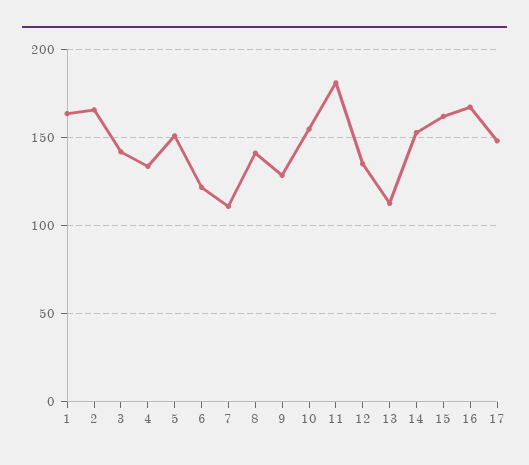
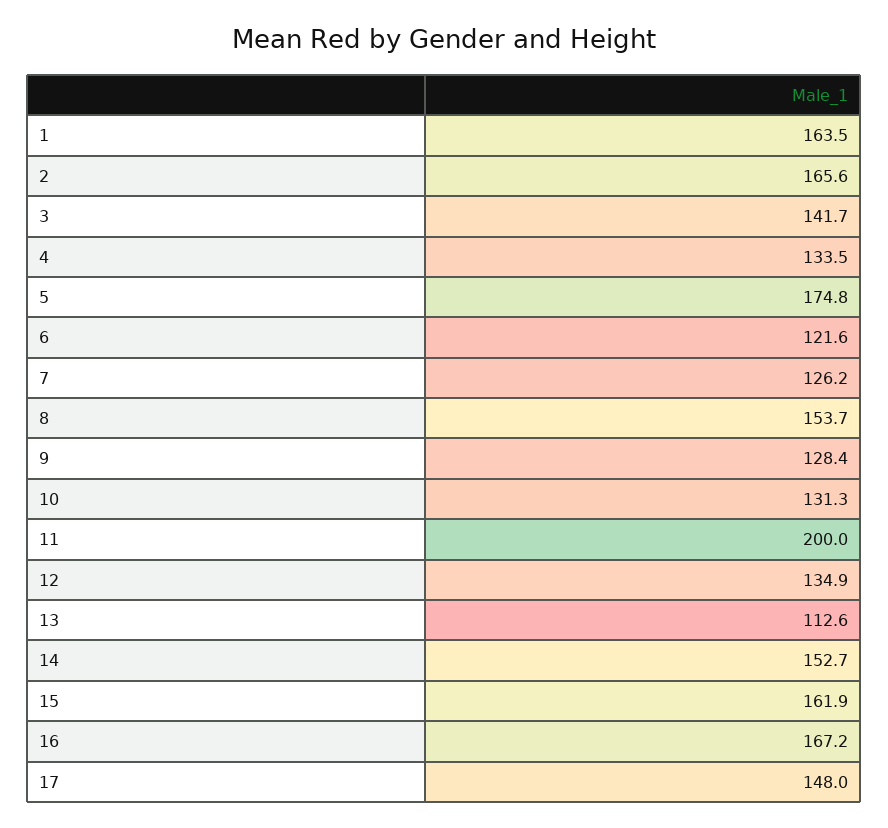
  {
    "1": 163.5,
    "2": 165.6,
    "3": 141.7,
    "4": 133.5,
-   "5": 150,
+   "5": 174.8,
    "6": 121.6,
-   "7": 110,
+   "7": 126.2,
-   "8": 140,
+   "8": 153.7,
    "9": 128.4,
-   "10": 155,
+   "10": 131.3,
-   "11": 180,
+   "11": 200,
    "12": 134.9,
    "13": 112.6,
    "14": 152.7,
    "15": 161.9,
    "16": 167.2,
    "17": 148
  }

